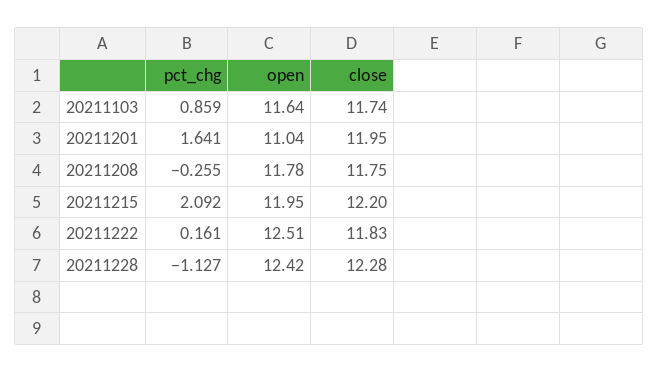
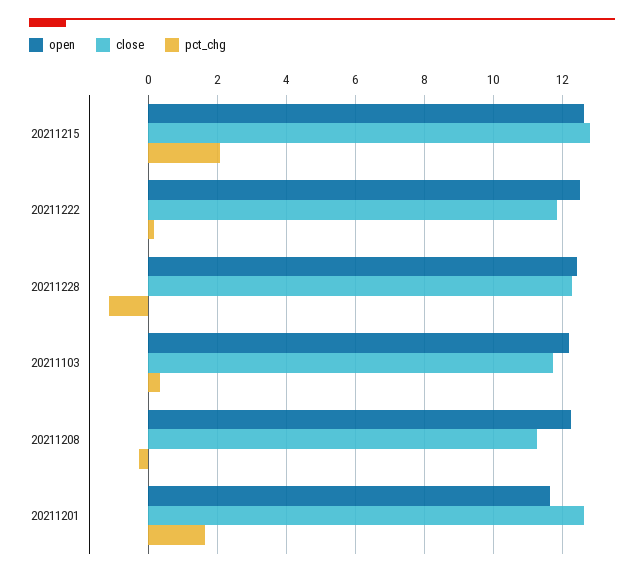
  {
    "pct_chg": {
-     "20211103": 0.859,
+     "20211103": 0.4,
      "20211201": 1.641,
      "20211208": -0.255,
      "20211215": 2.092,
      "20211222": 0.161,
      "20211228": -1.127
    },
    "open": {
-     "20211103": 11.64,
+     "20211103": 12.2,
-     "20211201": 11.04,
+     "20211201": 11.6,
-     "20211208": 11.78,
+     "20211208": 12.2,
-     "20211215": 11.95,
+     "20211215": 12.6,
      "20211222": 12.51,
      "20211228": 12.42
    },
    "close": {
      "20211103": 11.74,
-     "20211201": 11.95,
+     "20211201": 12.6,
-     "20211208": 11.75,
+     "20211208": 11.2,
-     "20211215": 12.2,
+     "20211215": 12.8,
      "20211222": 11.83,
      "20211228": 12.28
    }
  }

